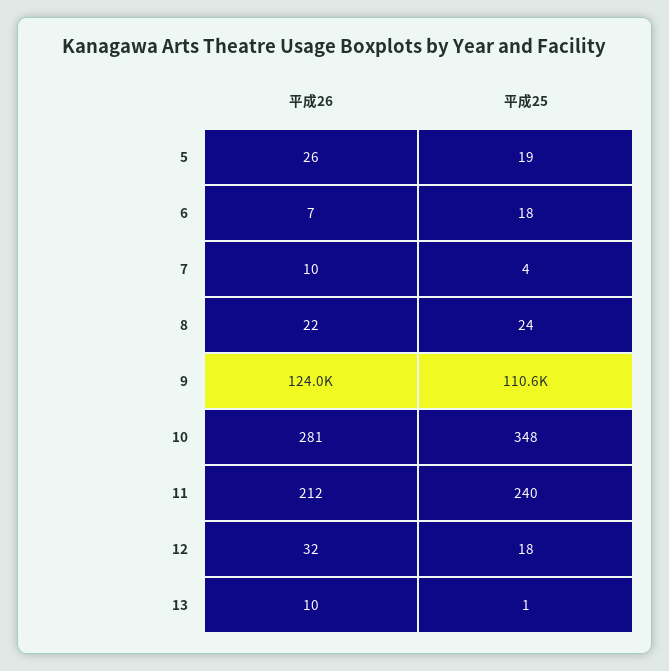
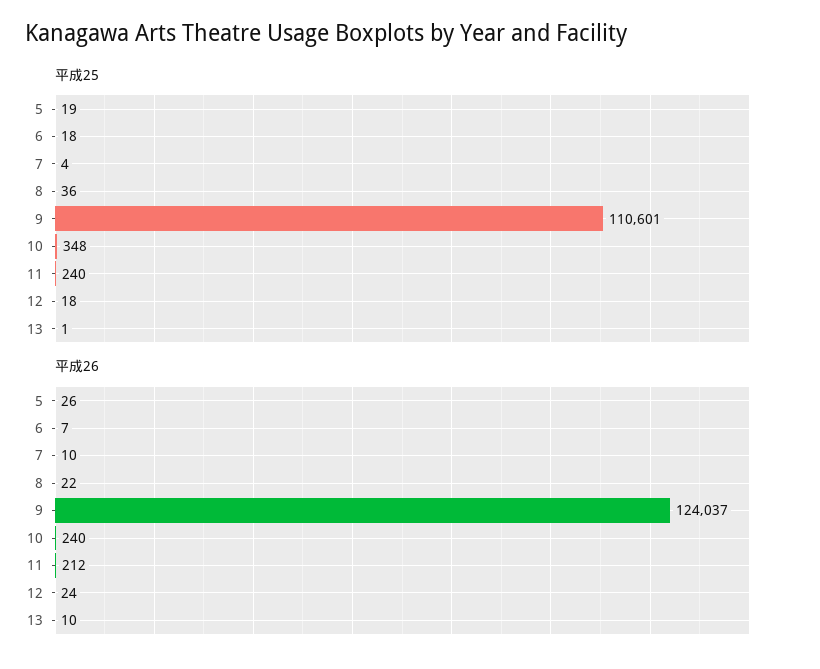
  {
    "平成26": {
      "5": 26,
      "6": 7,
      "7": 10,
      "8": 22,
      "9": 124037,
-     "10": 281,
+     "10": 240,
      "11": 212,
-     "12": 32,
+     "12": 24,
      "13": 10
    },
    "平成25": {
      "5": 19,
      "6": 18,
      "7": 4,
-     "8": 24,
+     "8": 36,
      "9": 110601,
      "10": 348,
      "11": 240,
      "12": 18,
      "13": 1
    }
  }

